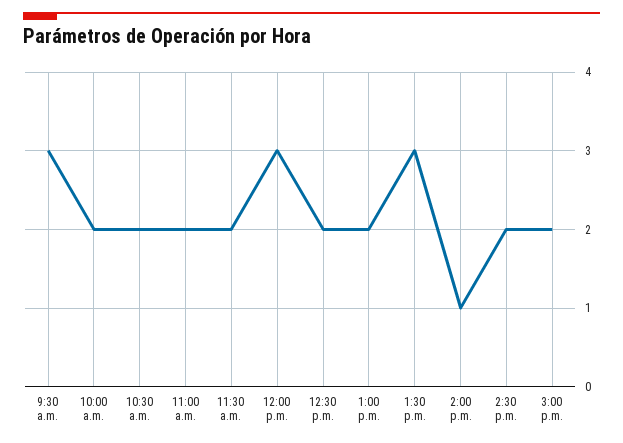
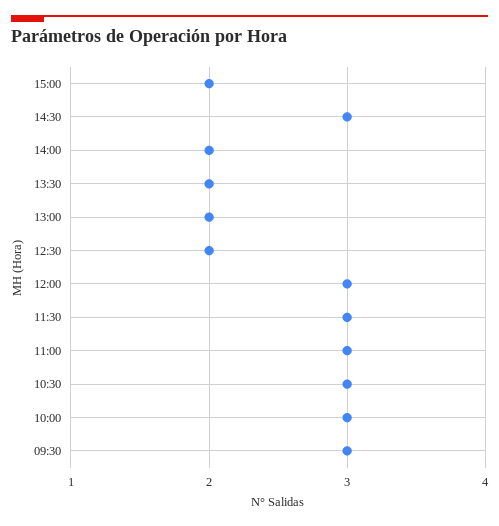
  {
    "9:30 a.m.": 3,
-   "10:00 a.m.": 2,
+   "10:00 a.m.": 3,
-   "10:30 a.m.": 2,
+   "10:30 a.m.": 3,
-   "11:00 a.m.": 2,
+   "11:00 a.m.": 3,
-   "11:30 a.m.": 2,
+   "11:30 a.m.": 3,
    "12:00 p.m.": 3,
    "12:30 p.m.": 2,
    "1:00 p.m.": 2,
-   "1:30 p.m.": 3,
+   "1:30 p.m.": 2,
-   "2:00 p.m.": 1,
+   "2:00 p.m.": 2,
-   "2:30 p.m.": 2,
+   "2:30 p.m.": 3,
    "3:00 p.m.": 2
  }

